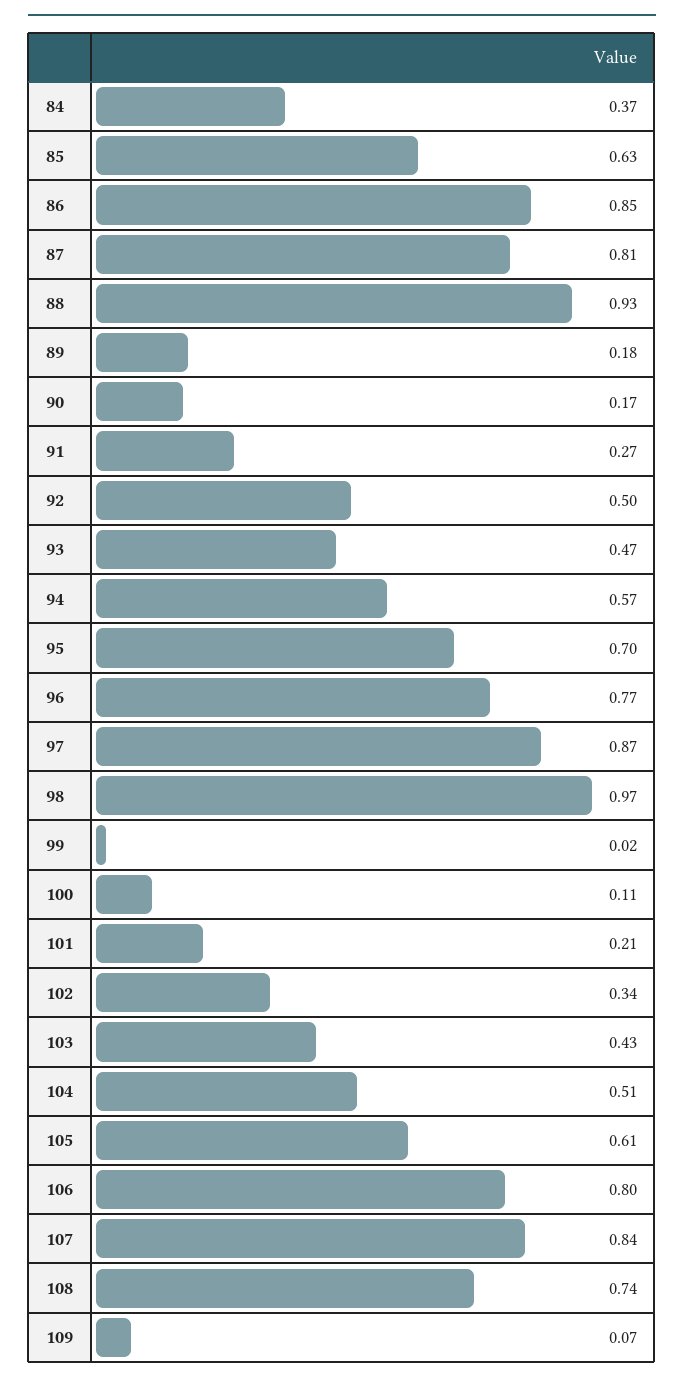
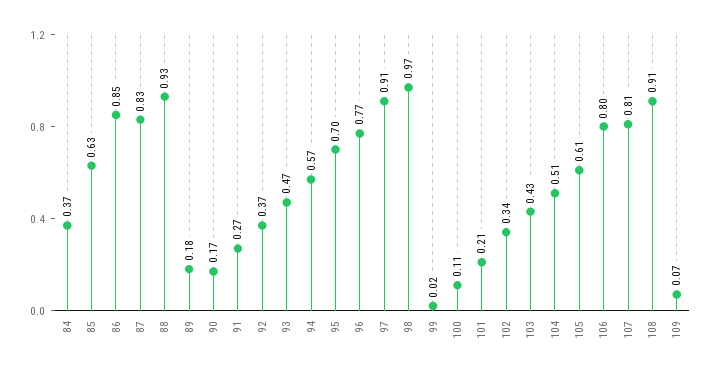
  {
    "84": 0.37,
    "85": 0.63,
    "86": 0.85,
-   "87": 0.81,
+   "87": 0.83,
    "88": 0.93,
    "89": 0.18,
    "90": 0.17,
    "91": 0.27,
-   "92": 0.5,
+   "92": 0.37,
    "93": 0.47,
    "94": 0.57,
    "95": 0.7,
    "96": 0.77,
-   "97": 0.87,
+   "97": 0.91,
    "98": 0.97,
    "99": 0.02,
    "100": 0.11,
    "101": 0.21,
    "102": 0.34,
    "103": 0.43,
    "104": 0.51,
    "105": 0.61,
    "106": 0.8,
-   "107": 0.84,
+   "107": 0.81,
-   "108": 0.74,
+   "108": 0.91,
    "109": 0.07
  }

